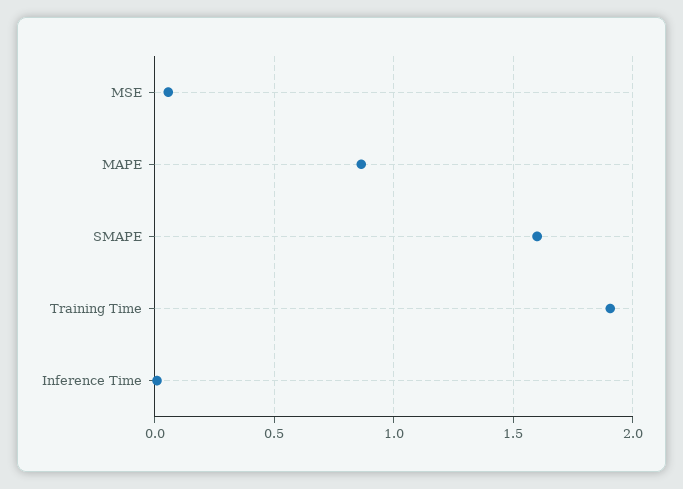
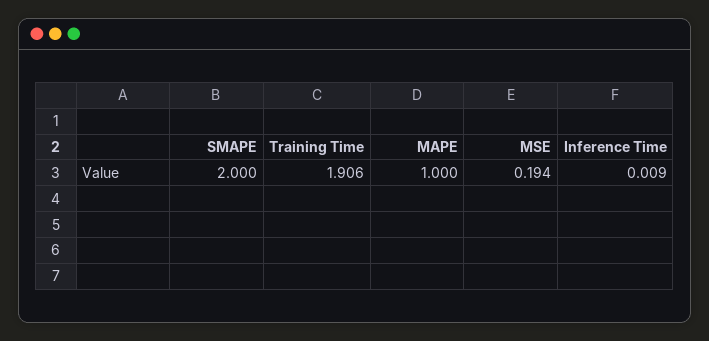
  {
-   "MSE": 0.05,
+   "MSE": 0.194,
-   "MAPE": 0.85,
+   "MAPE": 1,
-   "SMAPE": 1.6,
+   "SMAPE": 2,
    "Training Time": 1.906,
    "Inference Time": 0.009
  }

